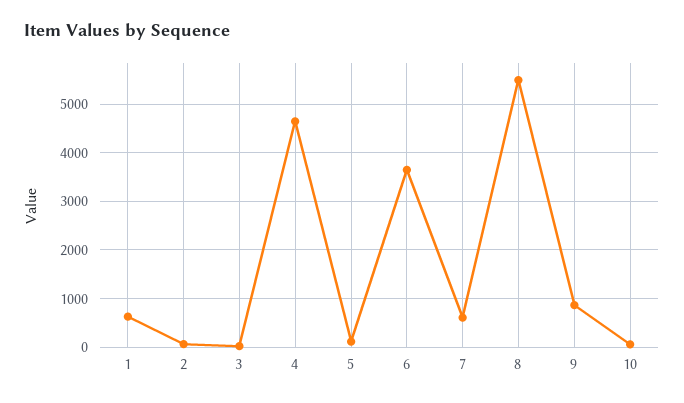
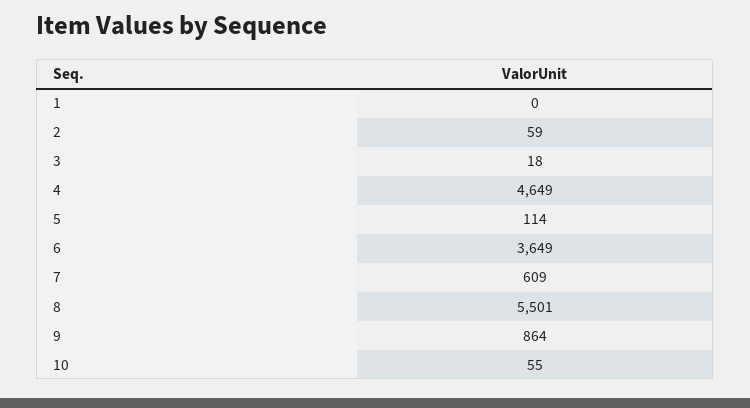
  {
-   "1": 600,
+   "1": 0,
    "2": 59,
    "3": 18,
    "4": 4649,
    "5": 114,
    "6": 3649,
    "7": 609,
    "8": 5501,
    "9": 864,
    "10": 55
  }

